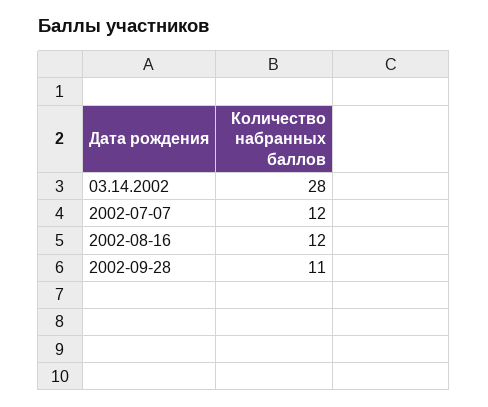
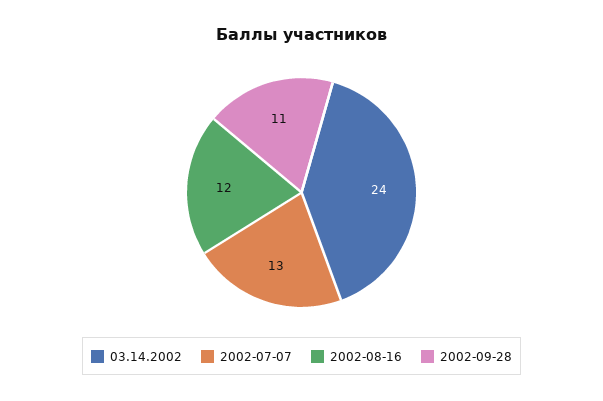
  {
-   "03.14.2002": 28,
+   "03.14.2002": 24,
-   "2002-07-07": 12,
+   "2002-07-07": 13,
    "2002-08-16": 12,
    "2002-09-28": 11
  }

